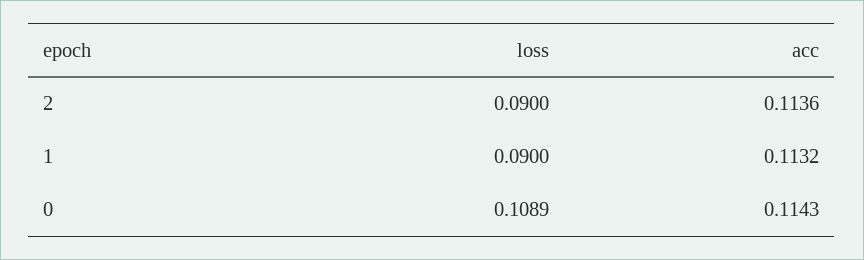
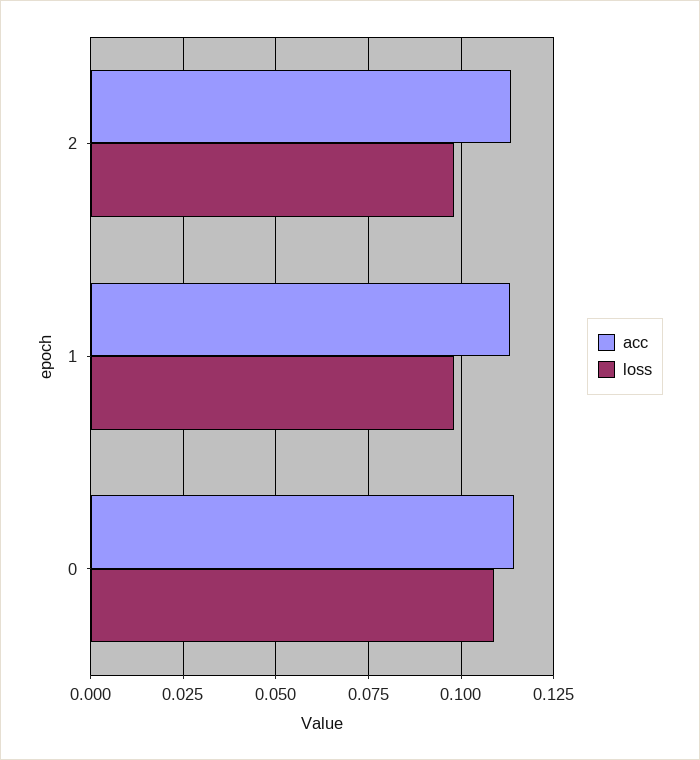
  {
    "loss": {
-     "2": 0.09,
+     "2": 0.0975,
-     "1": 0.09,
+     "1": 0.0975,
      "0": 0.1089
    },
    "acc": {
      "2": 0.1136,
      "1": 0.1132,
      "0": 0.1143
    }
  }

